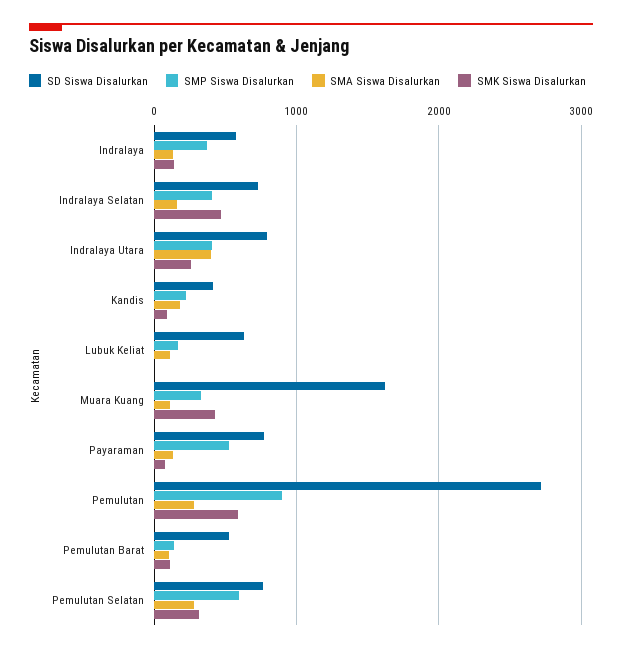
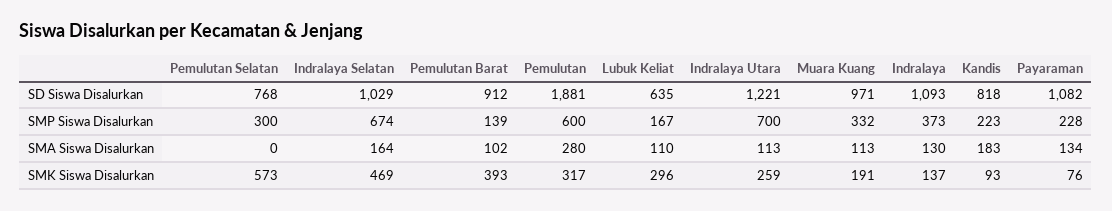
  {
    "SD Siswa Disalurkan": {
-     "Indralaya": 600,
+     "Indralaya": 1093,
-     "Indralaya Selatan": 700,
+     "Indralaya Selatan": 1029,
-     "Indralaya Utara": 800,
+     "Indralaya Utara": 1221,
-     "Kandis": 400,
+     "Kandis": 818,
      "Lubuk Keliat": 635,
-     "Muara Kuang": 1600,
+     "Muara Kuang": 971,
-     "Payaraman": 800,
+     "Payaraman": 1082,
-     "Pemulutan": 2700,
+     "Pemulutan": 1881,
-     "Pemulutan Barat": 500,
+     "Pemulutan Barat": 912,
      "Pemulutan Selatan": 768
    },
    "SMP Siswa Disalurkan": {
      "Indralaya": 373,
-     "Indralaya Selatan": 400,
+     "Indralaya Selatan": 674,
-     "Indralaya Utara": 400,
+     "Indralaya Utara": 700,
      "Kandis": 223,
      "Lubuk Keliat": 167,
      "Muara Kuang": 332,
-     "Payaraman": 500,
+     "Payaraman": 228,
-     "Pemulutan": 900,
+     "Pemulutan": 600,
      "Pemulutan Barat": 139,
-     "Pemulutan Selatan": 600
+     "Pemulutan Selatan": 300
    },
    "SMA Siswa Disalurkan": {
      "Indralaya": 130,
      "Indralaya Selatan": 164,
-     "Indralaya Utara": 400,
+     "Indralaya Utara": 113,
      "Kandis": 183,
      "Lubuk Keliat": 110,
      "Muara Kuang": 113,
      "Payaraman": 134,
      "Pemulutan": 280,
      "Pemulutan Barat": 102,
-     "Pemulutan Selatan": 300
+     "Pemulutan Selatan": 0
    },
    "SMK Siswa Disalurkan": {
      "Indralaya": 137,
      "Indralaya Selatan": 469,
      "Indralaya Utara": 259,
      "Kandis": 93,
-     "Lubuk Keliat": 0,
+     "Lubuk Keliat": 296,
-     "Muara Kuang": 400,
+     "Muara Kuang": 191,
      "Payaraman": 76,
-     "Pemulutan": 600,
+     "Pemulutan": 317,
-     "Pemulutan Barat": 100,
+     "Pemulutan Barat": 393,
-     "Pemulutan Selatan": 300
+     "Pemulutan Selatan": 573
    }
  }

